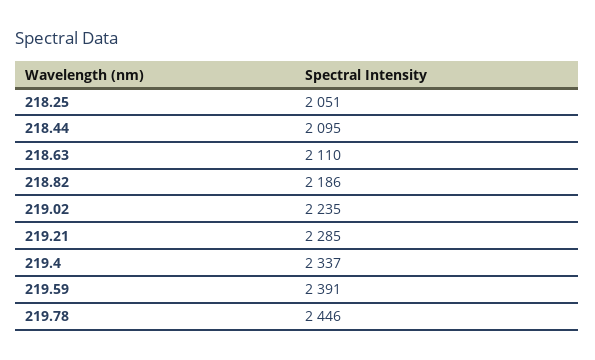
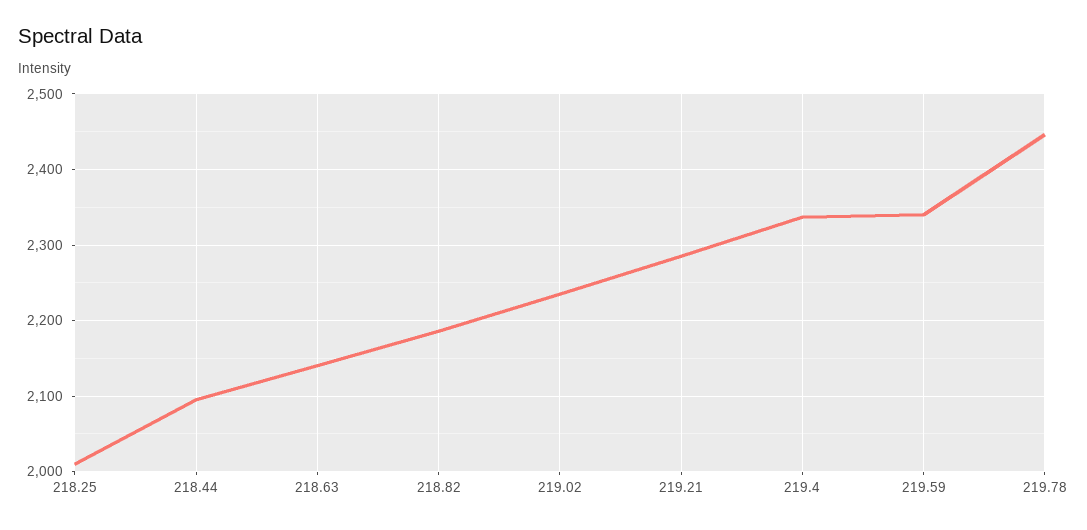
  {
-   "218.25": 2051,
+   "218.25": 2010,
    "218.44": 2095,
-   "218.63": 2110,
+   "218.63": 2140,
    "218.82": 2186,
    "219.02": 2235,
    "219.21": 2285,
    "219.4": 2337,
-   "219.59": 2391,
+   "219.59": 2340,
    "219.78": 2446
  }

